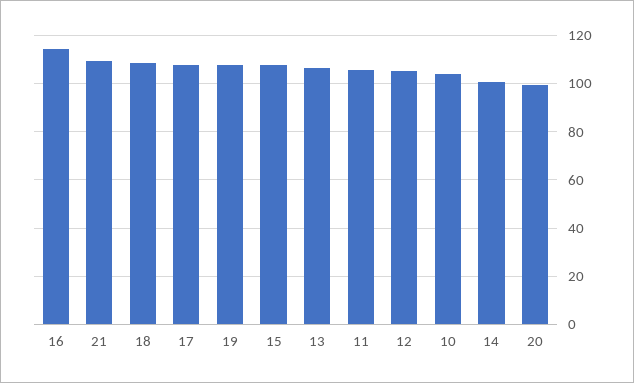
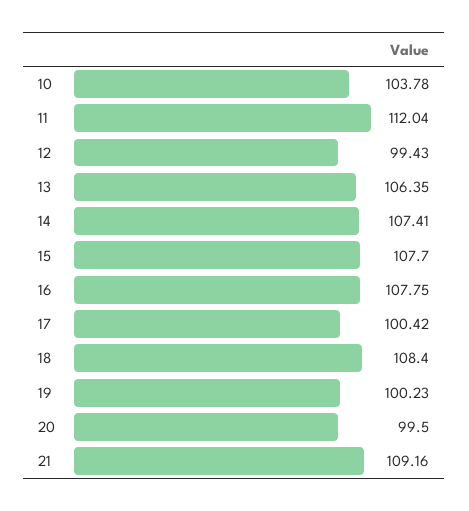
  {
-   "16": 115,
+   "16": 107.75,
    "21": 109.16,
    "18": 108.4,
-   "17": 107.5,
+   "17": 100.42,
-   "19": 107.5,
+   "19": 100.23,
    "15": 107.7,
    "13": 106.35,
-   "11": 105,
+   "11": 112.04,
-   "12": 105,
+   "12": 99.43,
    "10": 103.78,
-   "14": 100,
+   "14": 107.41,
    "20": 99.5
  }

